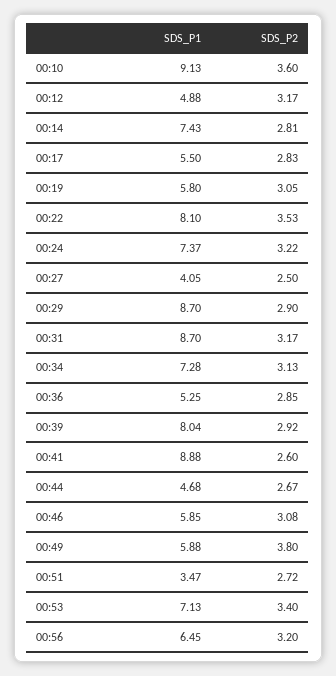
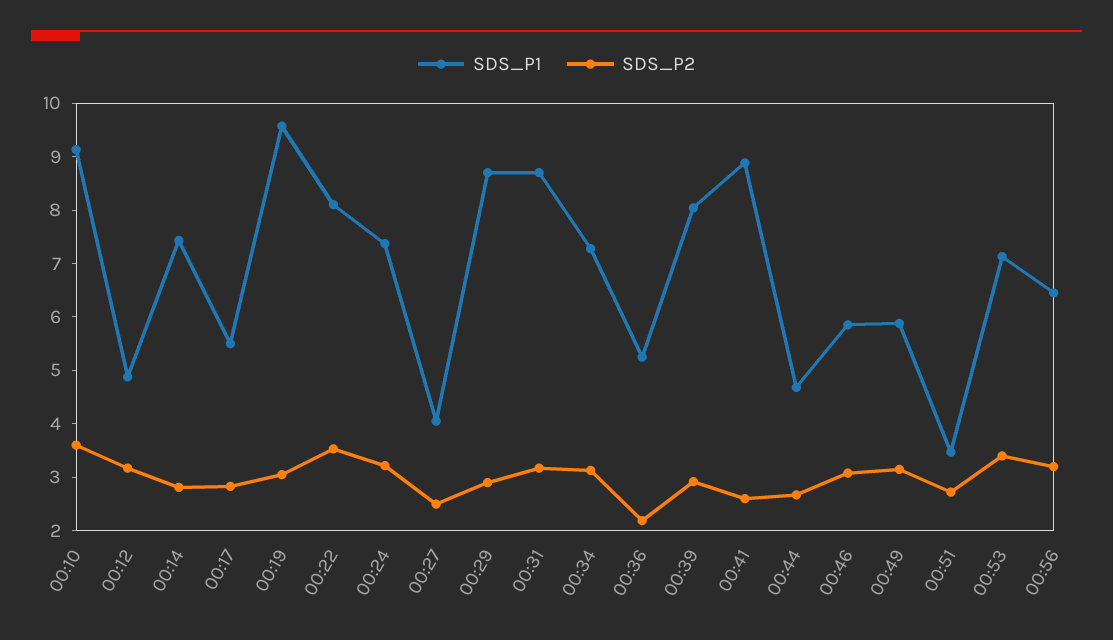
  {
    "SDS_P1": {
      "00:10": 9.13,
      "00:12": 4.88,
      "00:14": 7.43,
      "00:17": 5.5,
-     "00:19": 5.8,
+     "00:19": 9.6,
      "00:22": 8.1,
      "00:24": 7.37,
      "00:27": 4.05,
      "00:29": 8.7,
      "00:31": 8.7,
      "00:34": 7.28,
      "00:36": 5.25,
      "00:39": 8.04,
      "00:41": 8.88,
      "00:44": 4.68,
      "00:46": 5.85,
      "00:49": 5.88,
      "00:51": 3.47,
      "00:53": 7.13,
      "00:56": 6.45
    },
    "SDS_P2": {
      "00:10": 3.6,
      "00:12": 3.17,
      "00:14": 2.81,
      "00:17": 2.83,
      "00:19": 3.05,
      "00:22": 3.53,
      "00:24": 3.22,
      "00:27": 2.5,
      "00:29": 2.9,
      "00:31": 3.17,
      "00:34": 3.13,
-     "00:36": 2.85,
+     "00:36": 2.2,
      "00:39": 2.92,
      "00:41": 2.6,
      "00:44": 2.67,
      "00:46": 3.08,
-     "00:49": 3.8,
+     "00:49": 3.2,
      "00:51": 2.72,
      "00:53": 3.4,
      "00:56": 3.2
    }
  }

